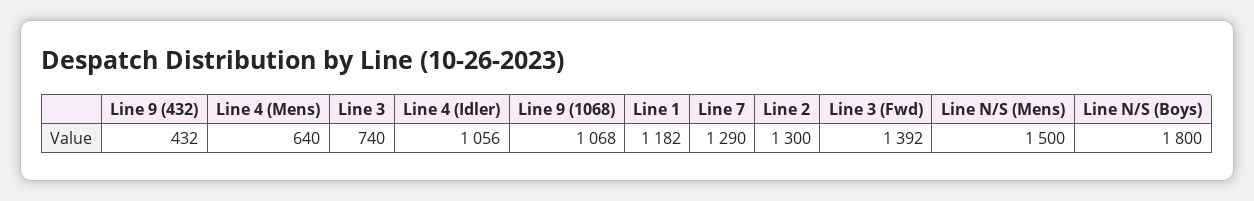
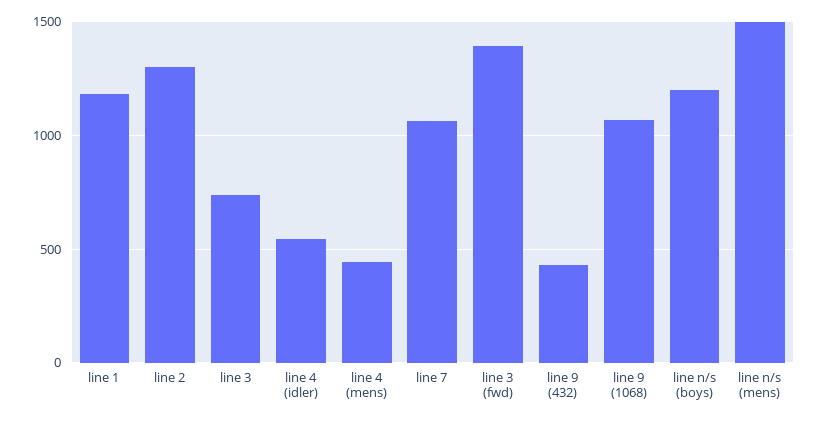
  {
    "Line 9 (432)": 432,
-   "Line 4 (Mens)": 640,
+   "Line 4 (Mens)": 450,
    "Line 3": 740,
-   "Line 4 (Idler)": 1056,
+   "Line 4 (Idler)": 550,
    "Line 9 (1068)": 1068,
    "Line 1": 1182,
-   "Line 7": 1290,
+   "Line 7": 1050,
    "Line 2": 1300,
    "Line 3 (Fwd)": 1392,
    "Line N/S (Mens)": 1500,
-   "Line N/S (Boys)": 1800
+   "Line N/S (Boys)": 1200
  }

